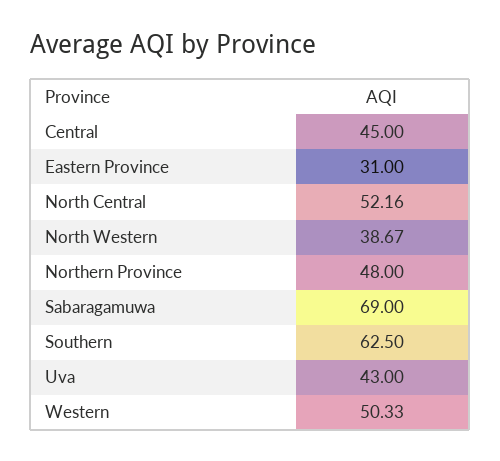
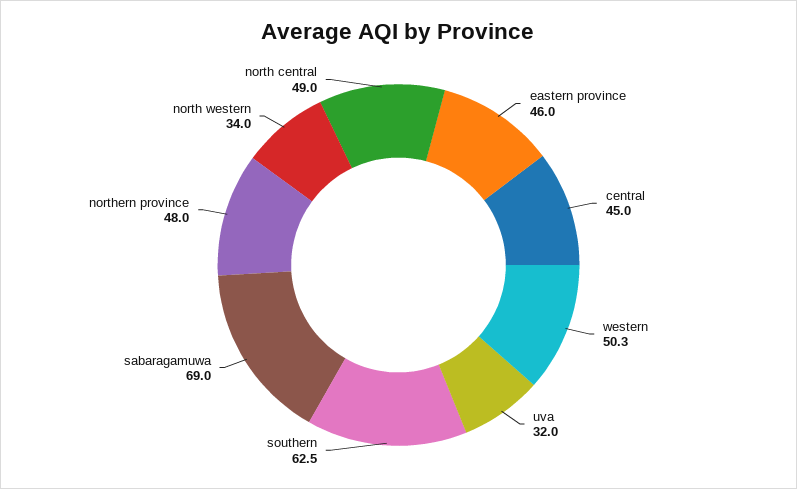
  {
    "Central": 45,
-   "Eastern Province": 31,
+   "Eastern Province": 46,
-   "North Central": 52.16,
+   "North Central": 49,
-   "North Western": 38.67,
+   "North Western": 34,
    "Northern Province": 48,
    "Sabaragamuwa": 69,
    "Southern": 62.5,
-   "Uva": 43,
+   "Uva": 32,
    "Western": 50.33
  }

